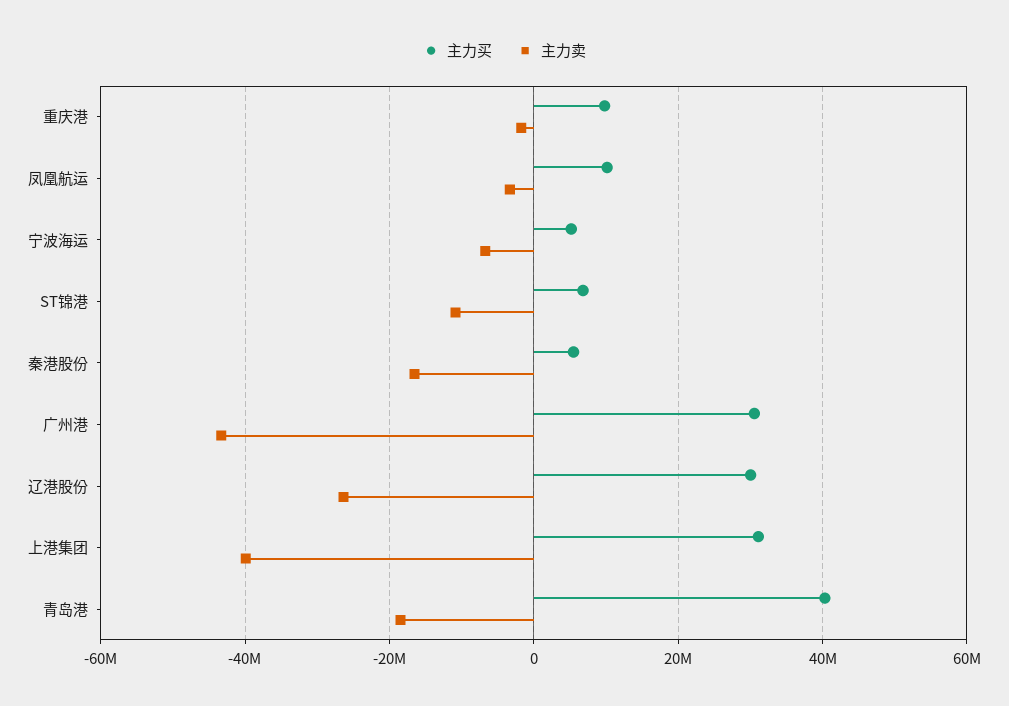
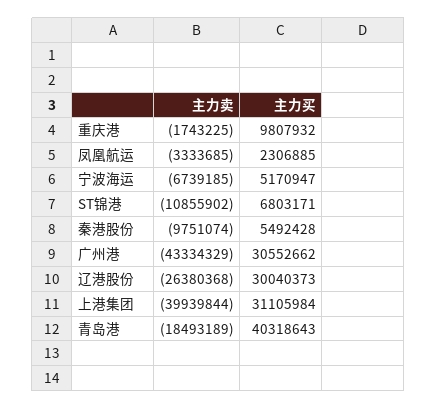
  {
    "主力买": {
      "重庆港": 9807932,
-     "凤凰航运": 10000000,
+     "凤凰航运": 2306885,
      "宁波海运": 5170947,
      "ST锦港": 6803171,
      "秦港股份": 5492428,
      "广州港": 30552662,
      "辽港股份": 30040373,
      "上港集团": 31105984,
      "青岛港": 40318643
    },
    "主力卖": {
      "重庆港": -1743225,
      "凤凰航运": -3333685,
      "宁波海运": -6739185,
      "ST锦港": -10855902,
-     "秦港股份": -16000000,
+     "秦港股份": -9751074,
      "广州港": -43334329,
      "辽港股份": -26380368,
      "上港集团": -39939844,
      "青岛港": -18493189
    }
  }

